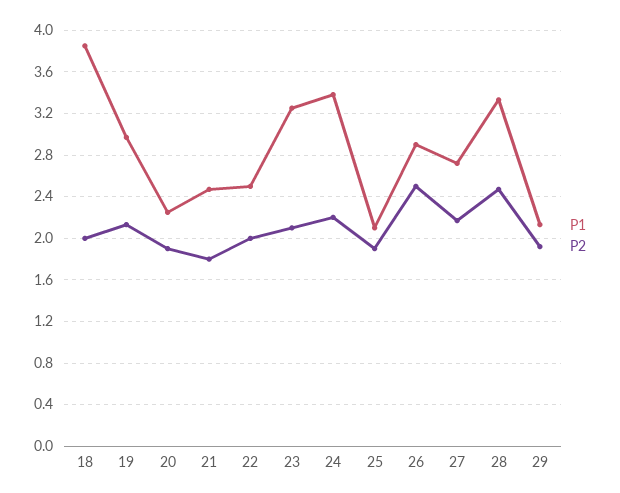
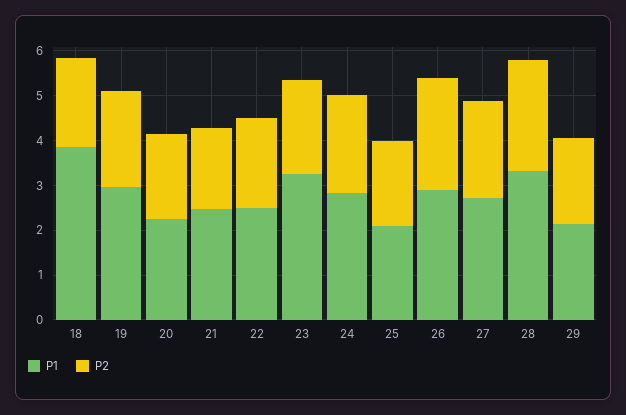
  {
    "P1": {
      "18": 3.9,
      "19": 3,
      "20": 2.3,
      "21": 2.5,
      "22": 2.5,
      "23": 3.3,
-     "24": 3.4,
+     "24": 2.8,
      "25": 2.1,
      "26": 2.9,
      "27": 2.7,
      "28": 3.3,
      "29": 2.1
    },
    "P2": {
      "18": 2,
      "19": 2.1,
      "20": 1.9,
      "21": 1.8,
      "22": 2,
      "23": 2.1,
      "24": 2.2,
      "25": 1.9,
      "26": 2.5,
      "27": 2.2,
      "28": 2.5,
      "29": 1.9
    }
  }

